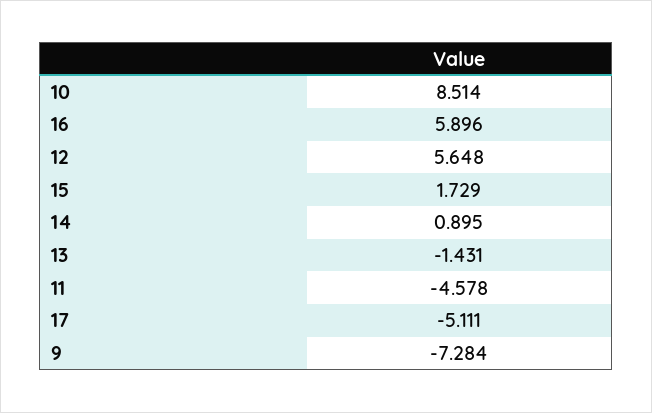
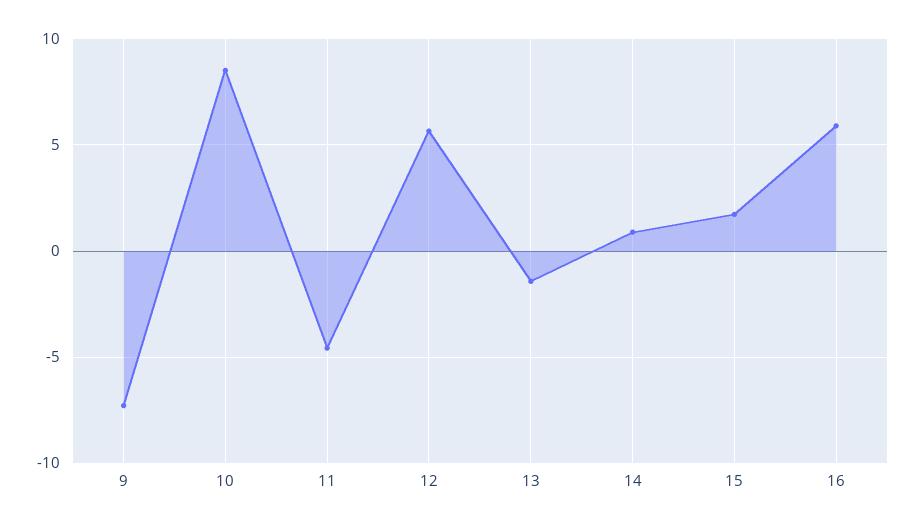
  {
    "10": 8.514,
    "16": 5.896,
    "12": 5.648,
    "15": 1.729,
    "14": 0.895,
    "13": -1.431,
    "11": -4.578,
-   "17": -5.111,
    "9": -7.284
  }

